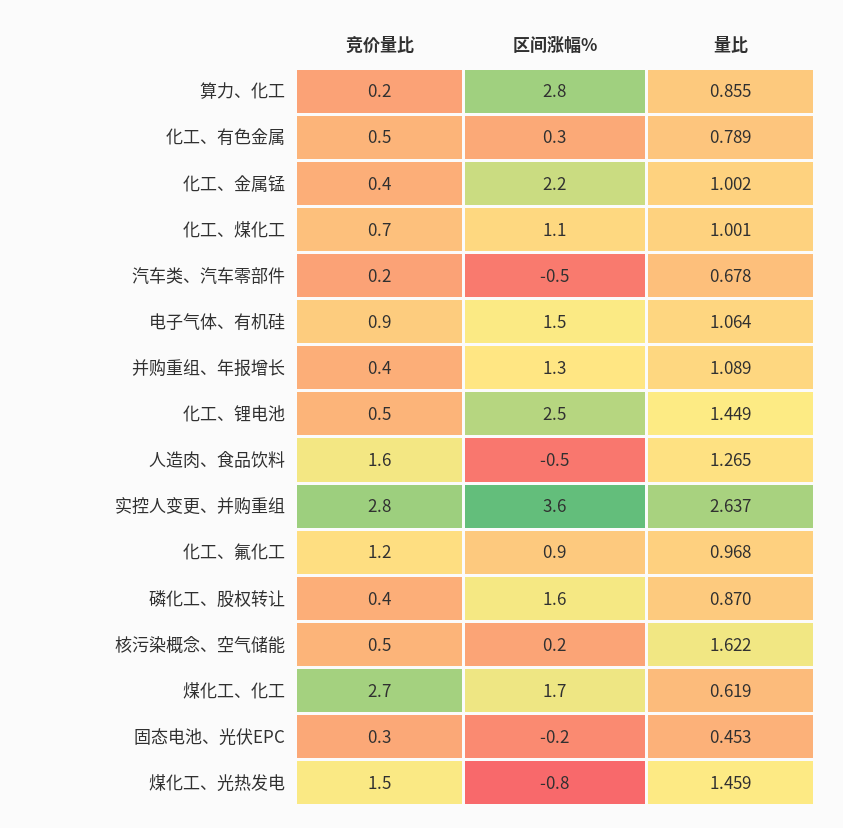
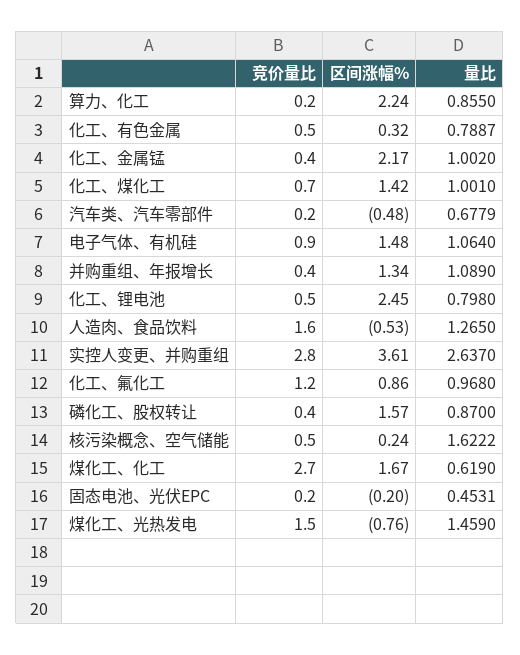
  {
    "竞价量比": {
      "算力、化工": 0.2,
      "化工、有色金属": 0.5,
      "化工、金属锰": 0.4,
      "化工、煤化工": 0.7,
      "汽车类、汽车零部件": 0.2,
      "电子气体、有机硅": 0.9,
      "并购重组、年报增长": 0.4,
      "化工、锂电池": 0.5,
      "人造肉、食品饮料": 1.6,
      "实控人变更、并购重组": 2.8,
      "化工、氟化工": 1.2,
      "磷化工、股权转让": 0.4,
      "核污染概念、空气储能": 0.5,
      "煤化工、化工": 2.7,
-     "固态电池、光伏EPC": 0.3,
+     "固态电池、光伏EPC": 0.2,
      "煤化工、光热发电": 1.5
    },
    "区间涨幅%": {
-     "算力、化工": 2.8,
+     "算力、化工": 2.24,
      "化工、有色金属": 0.32,
      "化工、金属锰": 2.17,
-     "化工、煤化工": 1.1,
+     "化工、煤化工": 1.42,
      "汽车类、汽车零部件": -0.48,
      "电子气体、有机硅": 1.48,
      "并购重组、年报增长": 1.34,
      "化工、锂电池": 2.45,
      "人造肉、食品饮料": -0.53,
      "实控人变更、并购重组": 3.61,
      "化工、氟化工": 0.86,
      "磷化工、股权转让": 1.57,
      "核污染概念、空气储能": 0.24,
      "煤化工、化工": 1.67,
      "固态电池、光伏EPC": -0.2,
      "煤化工、光热发电": -0.76
    },
    "量比": {
      "算力、化工": 0.855,
      "化工、有色金属": 0.7887,
      "化工、金属锰": 1.002,
      "化工、煤化工": 1.001,
      "汽车类、汽车零部件": 0.6779,
      "电子气体、有机硅": 1.064,
      "并购重组、年报增长": 1.089,
-     "化工、锂电池": 1.449,
+     "化工、锂电池": 0.798,
      "人造肉、食品饮料": 1.265,
      "实控人变更、并购重组": 2.637,
      "化工、氟化工": 0.968,
      "磷化工、股权转让": 0.87,
      "核污染概念、空气储能": 1.6222,
      "煤化工、化工": 0.619,
      "固态电池、光伏EPC": 0.4531,
      "煤化工、光热发电": 1.459
    }
  }

